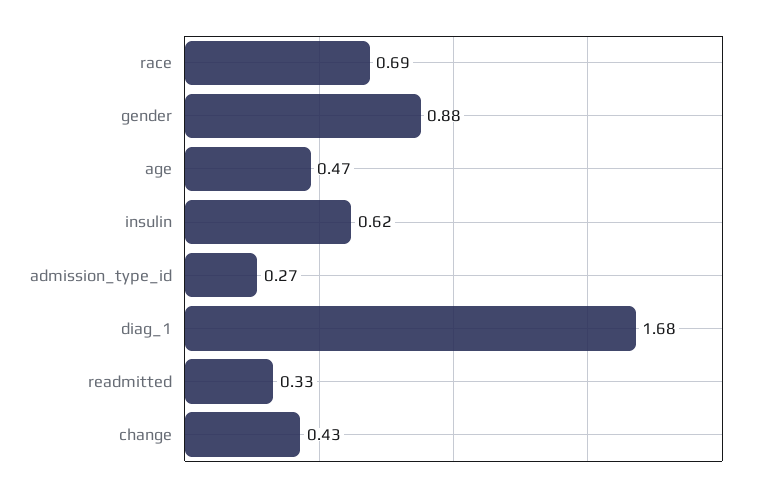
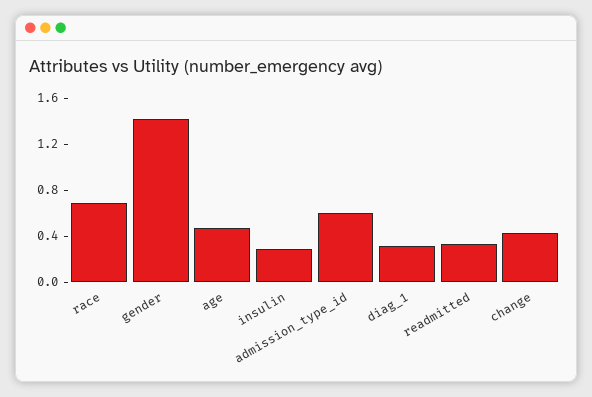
  {
    "race": 0.69,
-   "gender": 0.88,
+   "gender": 1.4,
    "age": 0.47,
-   "insulin": 0.62,
+   "insulin": 0.3,
-   "admission_type_id": 0.27,
+   "admission_type_id": 0.6,
-   "diag_1": 1.68,
+   "diag_1": 0.3,
    "readmitted": 0.33,
    "change": 0.43
  }

